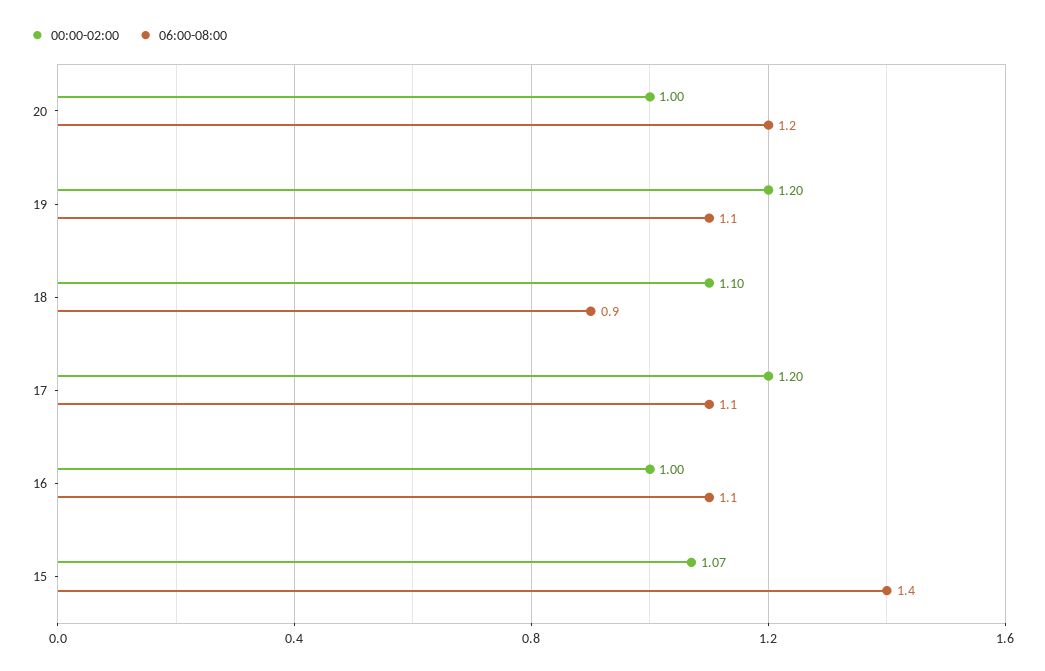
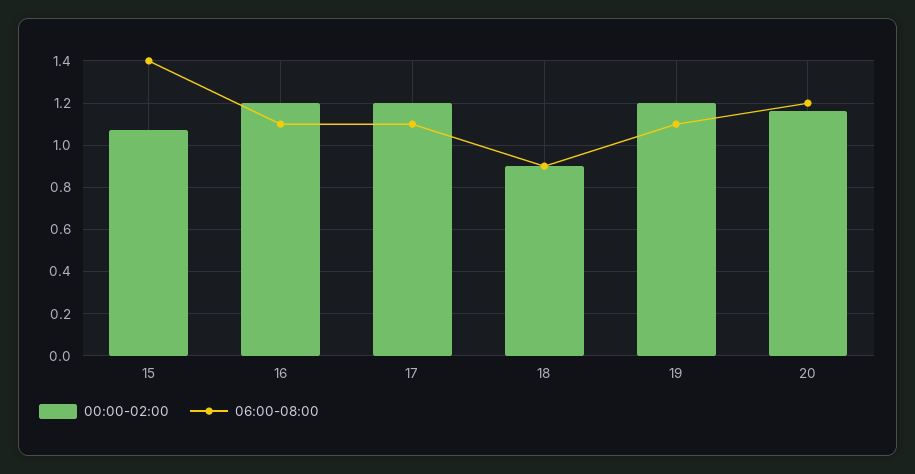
  {
    "00:00-02:00": {
-     "20": 1,
+     "20": 1.15,
      "19": 1.2,
-     "18": 1.1,
+     "18": 0.9,
      "17": 1.2,
-     "16": 1,
+     "16": 1.2,
      "15": 1.07
    },
    "06:00-08:00": {
      "20": 1.2,
      "19": 1.1,
      "18": 0.9,
      "17": 1.1,
      "16": 1.1,
      "15": 1.4
    }
  }

